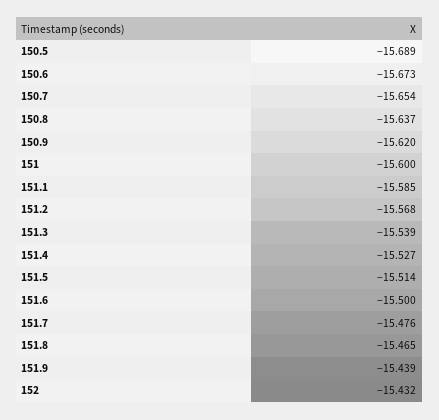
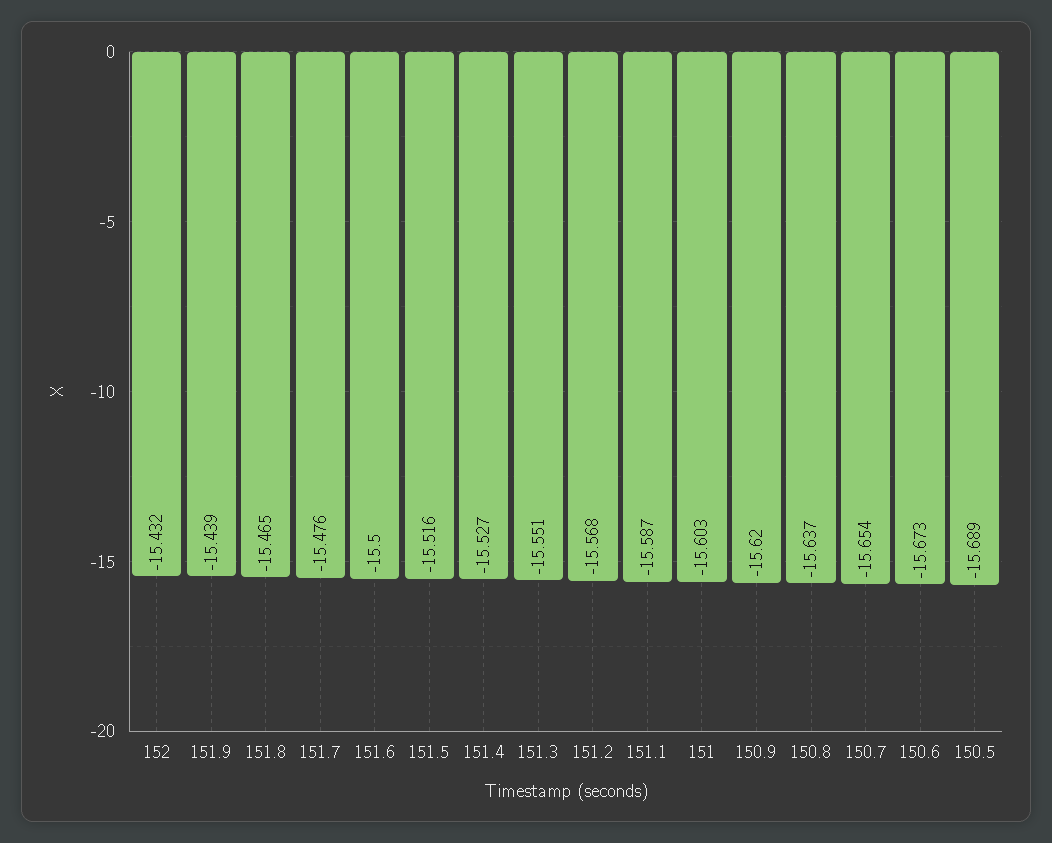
  {
    "150.5": -15.689,
    "150.6": -15.673,
    "150.7": -15.654,
    "150.8": -15.637,
    "150.9": -15.62,
-   "151": -15.6,
+   "151": -15.603,
-   "151.1": -15.585,
+   "151.1": -15.587,
    "151.2": -15.568,
-   "151.3": -15.539,
+   "151.3": -15.551,
    "151.4": -15.527,
-   "151.5": -15.514,
+   "151.5": -15.516,
    "151.6": -15.5,
    "151.7": -15.476,
    "151.8": -15.465,
    "151.9": -15.439,
    "152": -15.432
  }

